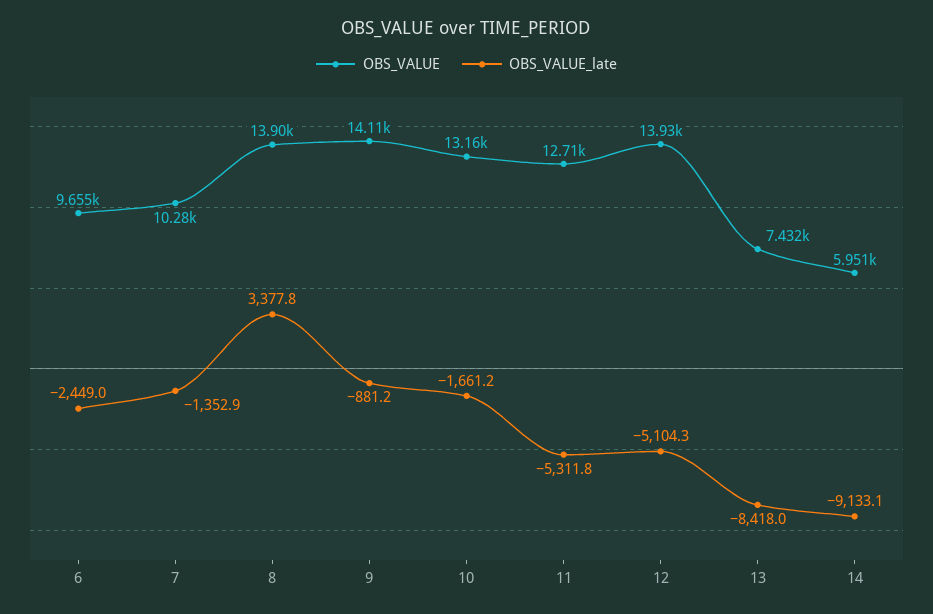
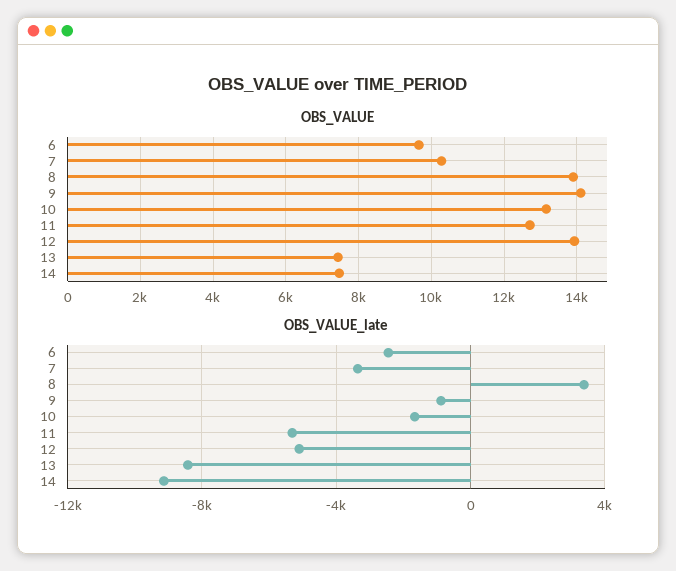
  {
    "OBS_VALUE": {
      "6": 9655,
      "7": 10280,
      "8": 13900,
      "9": 14110,
      "10": 13160,
      "11": 12710,
      "12": 13930,
      "13": 7432,
-     "14": 5951
+     "14": 7400
    },
    "OBS_VALUE_late": {
      "6": -2449,
-     "7": -1352.9,
+     "7": -3500,
      "8": 3377.8,
      "9": -881.2,
      "10": -1661.2,
      "11": -5311.8,
      "12": -5104.3,
      "13": -8418,
      "14": -9133.1
    }
  }

